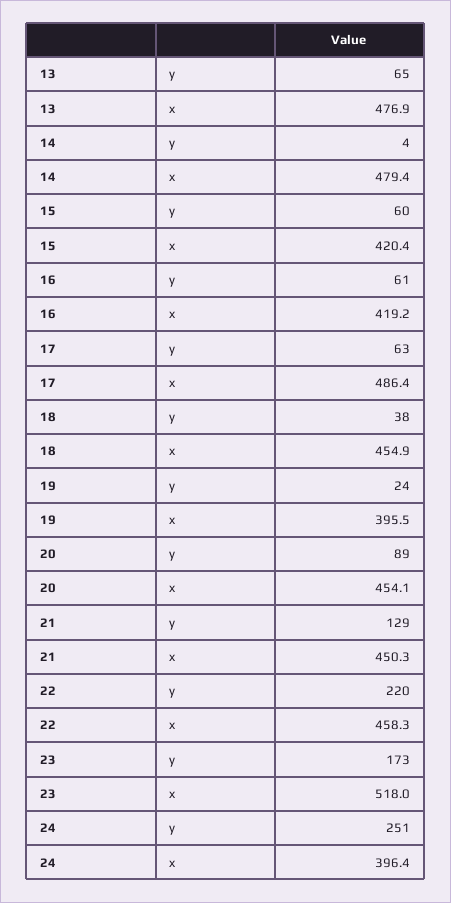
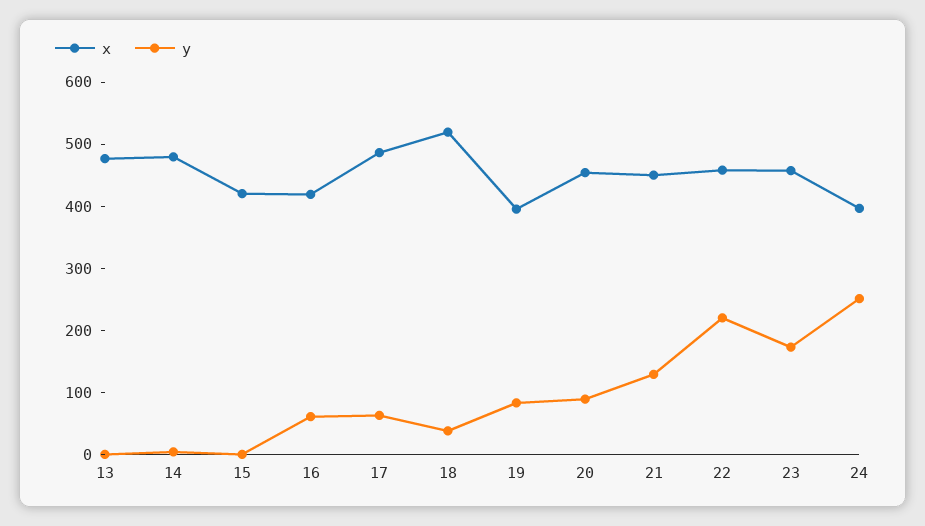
  {
    "y": {
-     "13": 65,
+     "13": 0,
      "14": 4,
-     "15": 60,
+     "15": 0,
      "16": 61,
      "17": 63,
      "18": 38,
-     "19": 24,
+     "19": 80,
      "20": 89,
      "21": 129,
      "22": 220,
      "23": 173,
      "24": 251
    },
    "x": {
      "13": 476.9,
      "14": 479.4,
      "15": 420.4,
      "16": 419.2,
      "17": 486.4,
-     "18": 454.9,
+     "18": 520,
      "19": 395.5,
      "20": 454.1,
      "21": 450.3,
      "22": 458.3,
-     "23": 518,
+     "23": 460,
      "24": 396.4
    }
  }

